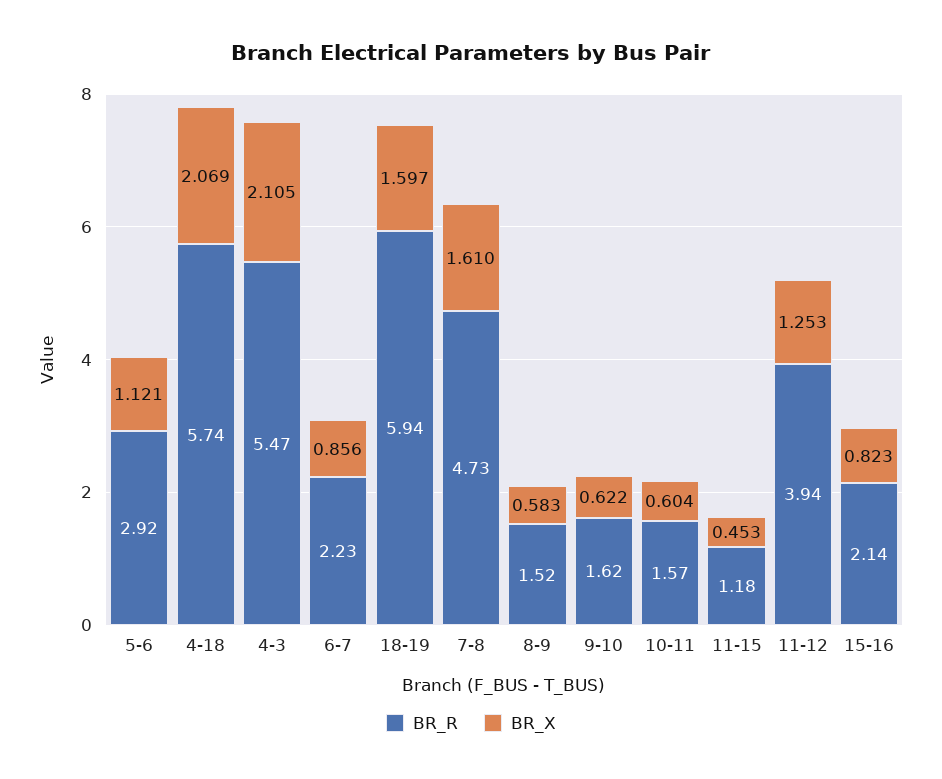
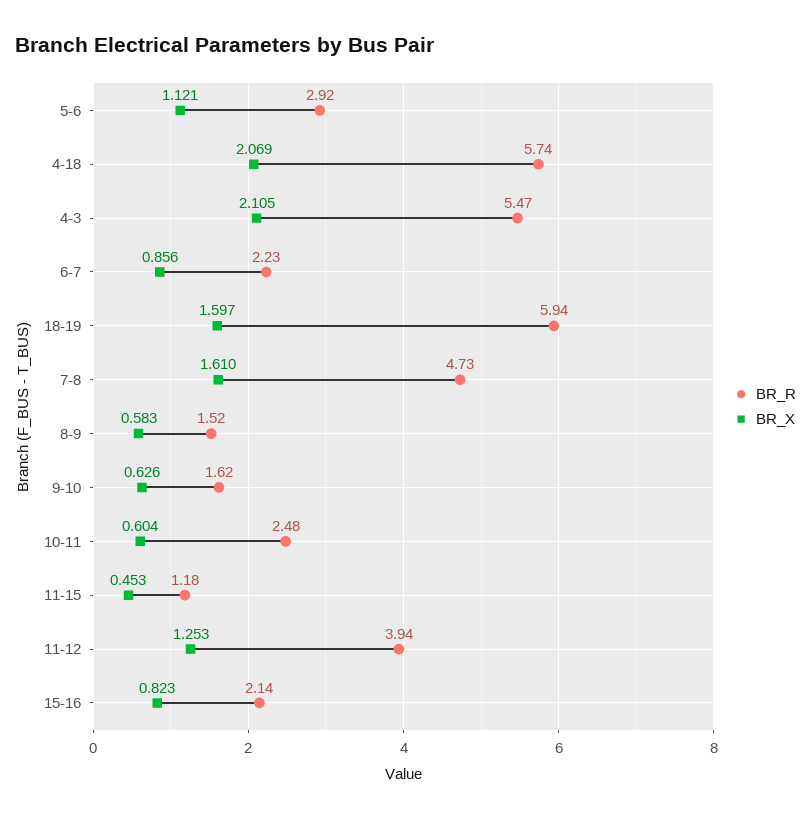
  {
    "BR_R": {
      "5-6": 2.92,
      "4-18": 5.74,
      "4-3": 5.47,
      "6-7": 2.23,
      "18-19": 5.94,
      "7-8": 4.73,
      "8-9": 1.52,
      "9-10": 1.62,
-     "10-11": 1.57,
+     "10-11": 2.48,
      "11-15": 1.18,
      "11-12": 3.94,
      "15-16": 2.14
    },
    "BR_X": {
      "5-6": 1.121,
      "4-18": 2.069,
      "4-3": 2.105,
      "6-7": 0.856,
      "18-19": 1.597,
      "7-8": 1.61,
      "8-9": 0.583,
-     "9-10": 0.622,
+     "9-10": 0.626,
      "10-11": 0.604,
      "11-15": 0.453,
      "11-12": 1.253,
      "15-16": 0.823
    }
  }

